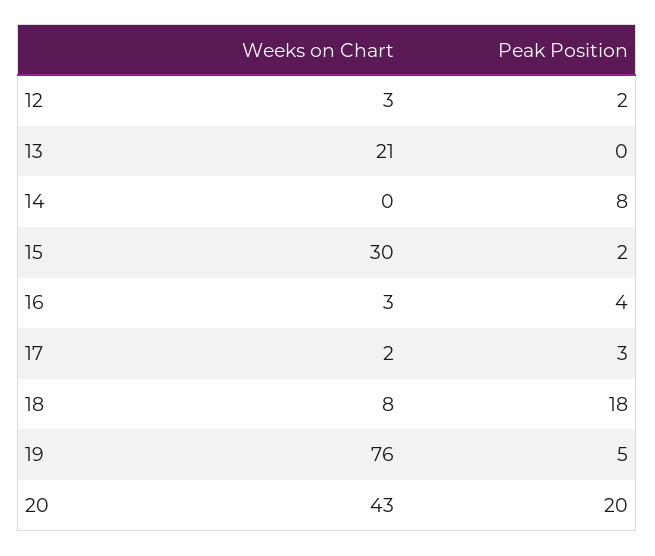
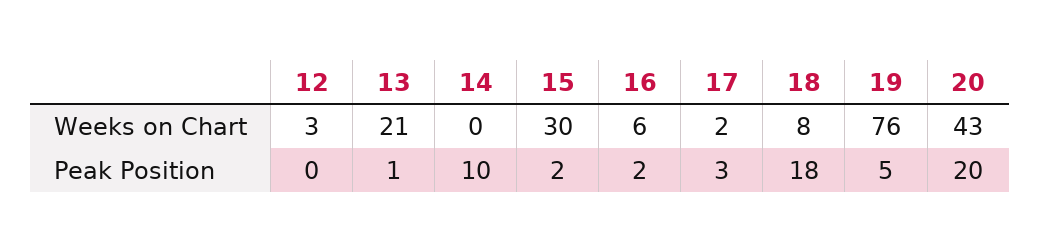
  {
    "Weeks on Chart": {
      "12": 3,
      "13": 21,
      "14": 0,
      "15": 30,
-     "16": 3,
+     "16": 6,
      "17": 2,
      "18": 8,
      "19": 76,
      "20": 43
    },
    "Peak Position": {
-     "12": 2,
+     "12": 0,
-     "13": 0,
+     "13": 1,
-     "14": 8,
+     "14": 10,
      "15": 2,
-     "16": 4,
+     "16": 2,
      "17": 3,
      "18": 18,
      "19": 5,
      "20": 20
    }
  }

